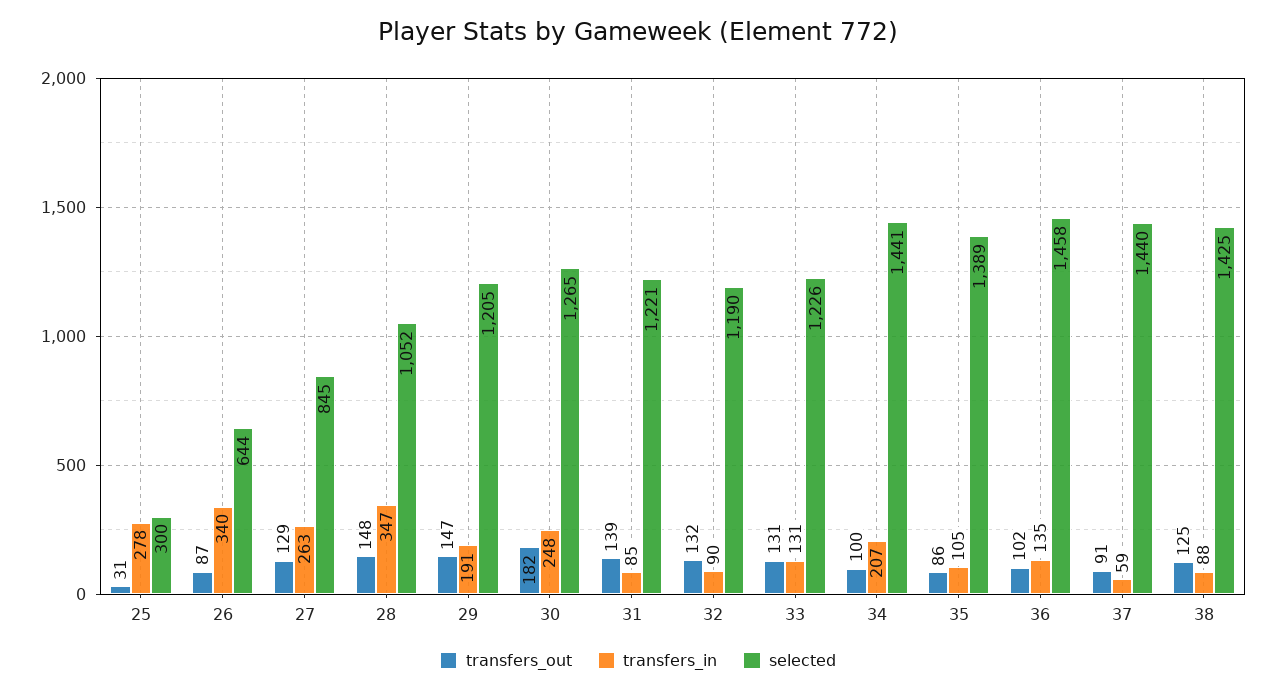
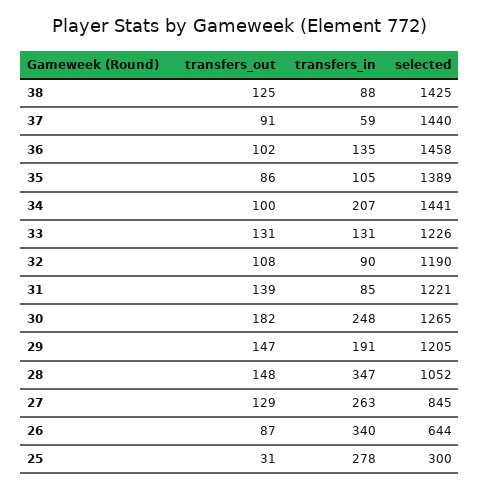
  {
    "transfers_out": {
      "25": 31,
      "26": 87,
      "27": 129,
      "28": 148,
      "29": 147,
      "30": 182,
      "31": 139,
-     "32": 132,
+     "32": 108,
      "33": 131,
      "34": 100,
      "35": 86,
      "36": 102,
      "37": 91,
      "38": 125
    },
    "transfers_in": {
      "25": 278,
      "26": 340,
      "27": 263,
      "28": 347,
      "29": 191,
      "30": 248,
      "31": 85,
      "32": 90,
      "33": 131,
      "34": 207,
      "35": 105,
      "36": 135,
      "37": 59,
      "38": 88
    },
    "selected": {
      "25": 300,
      "26": 644,
      "27": 845,
      "28": 1052,
      "29": 1205,
      "30": 1265,
      "31": 1221,
      "32": 1190,
      "33": 1226,
      "34": 1441,
      "35": 1389,
      "36": 1458,
      "37": 1440,
      "38": 1425
    }
  }

